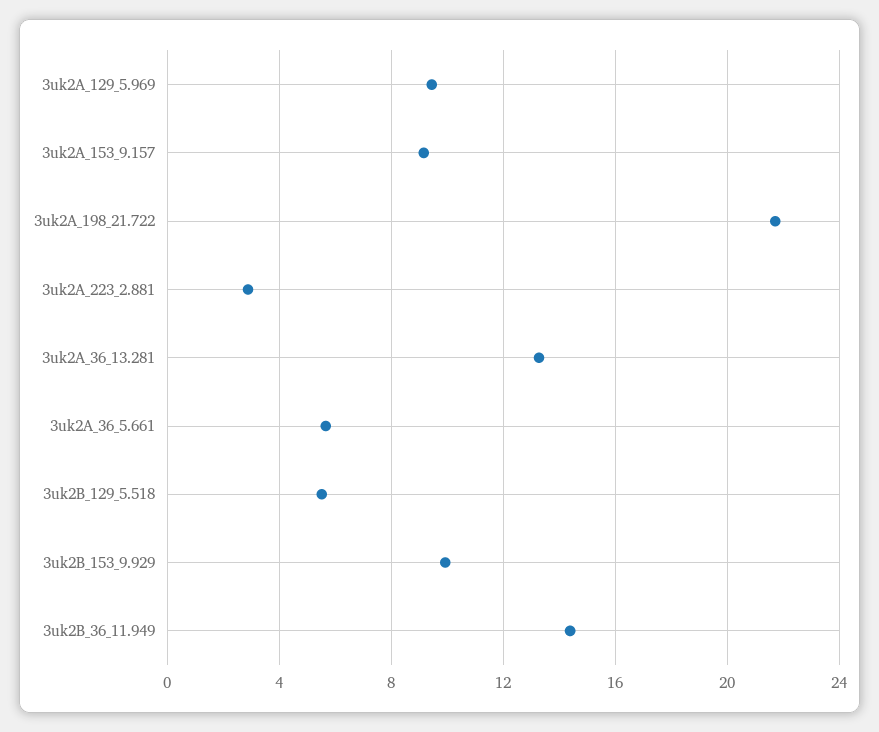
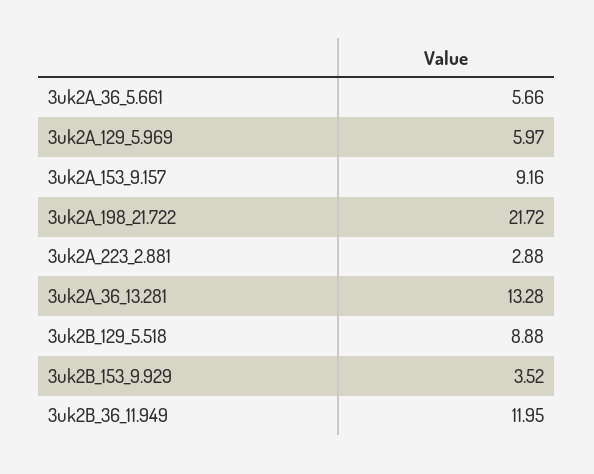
  {
-   "3uk2A_129_5.969": 9.5,
+   "3uk2A_129_5.969": 5.97,
    "3uk2A_153_9.157": 9.16,
    "3uk2A_198_21.722": 21.72,
    "3uk2A_223_2.881": 2.88,
    "3uk2A_36_13.281": 13.28,
    "3uk2A_36_5.661": 5.66,
-   "3uk2B_129_5.518": 5.5,
+   "3uk2B_129_5.518": 8.88,
-   "3uk2B_153_9.929": 10,
+   "3uk2B_153_9.929": 3.52,
-   "3uk2B_36_11.949": 14.5
+   "3uk2B_36_11.949": 11.95
  }

